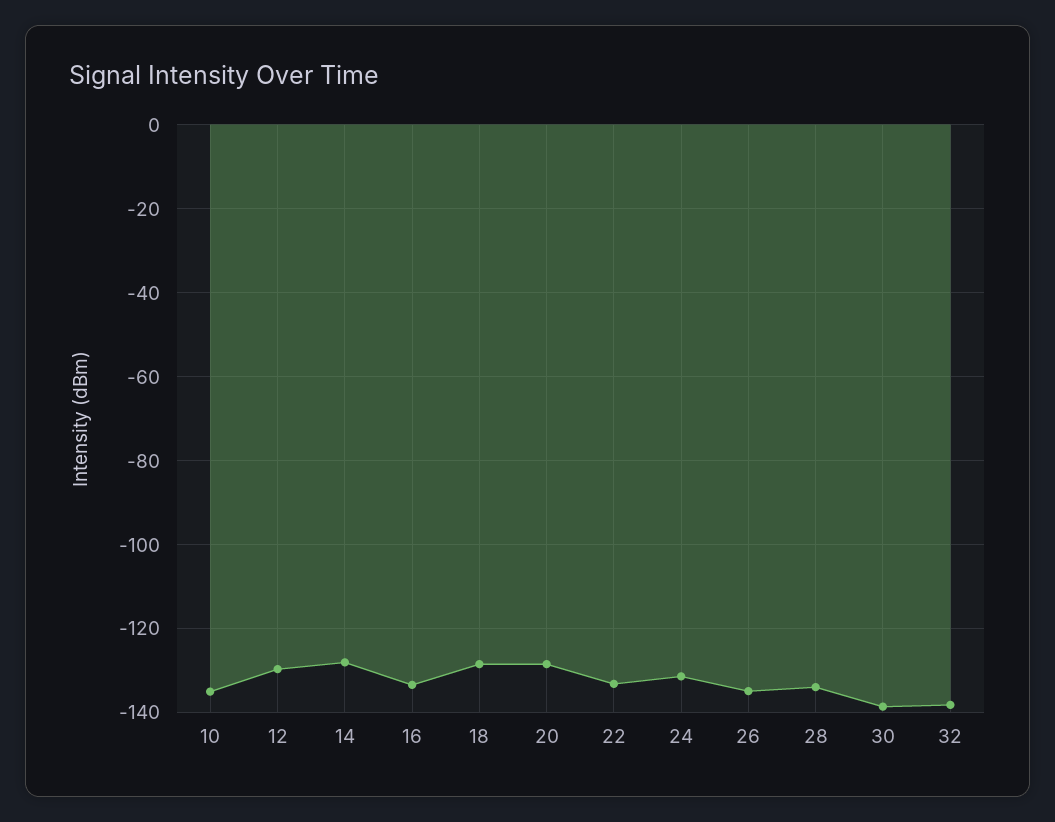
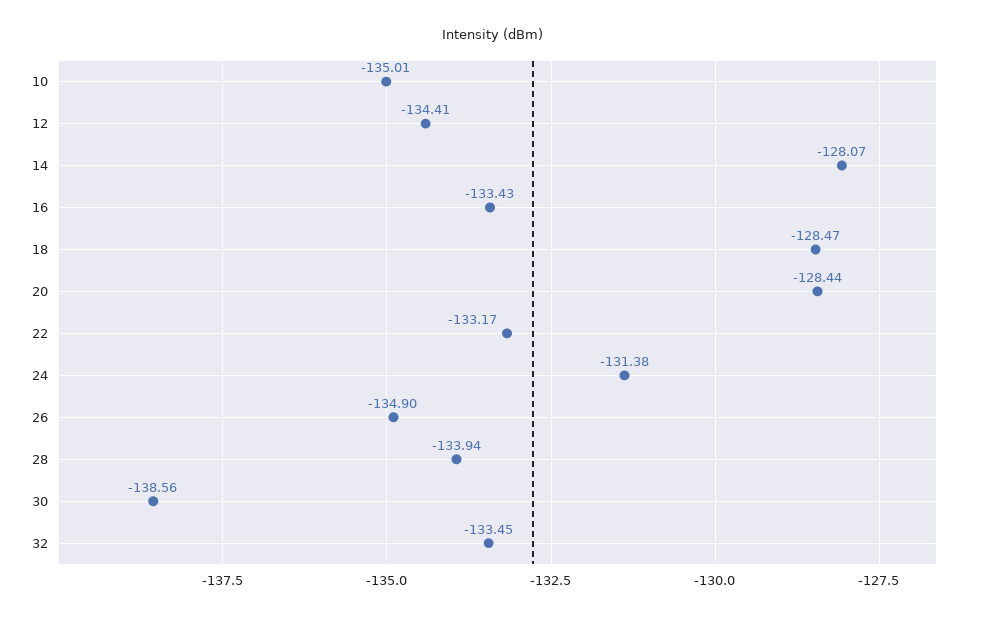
  {
    "10": -135.01,
-   "12": -130,
+   "12": -134.41,
    "14": -128.07,
    "16": -133.43,
    "18": -128.47,
    "20": -128.44,
    "22": -133.17,
    "24": -131.38,
    "26": -134.9,
    "28": -133.94,
    "30": -138.56,
-   "32": -138
+   "32": -133.45
  }

